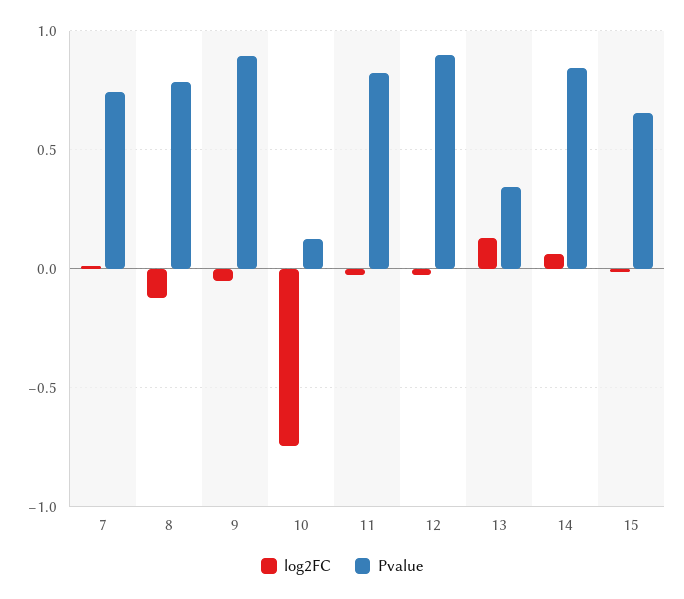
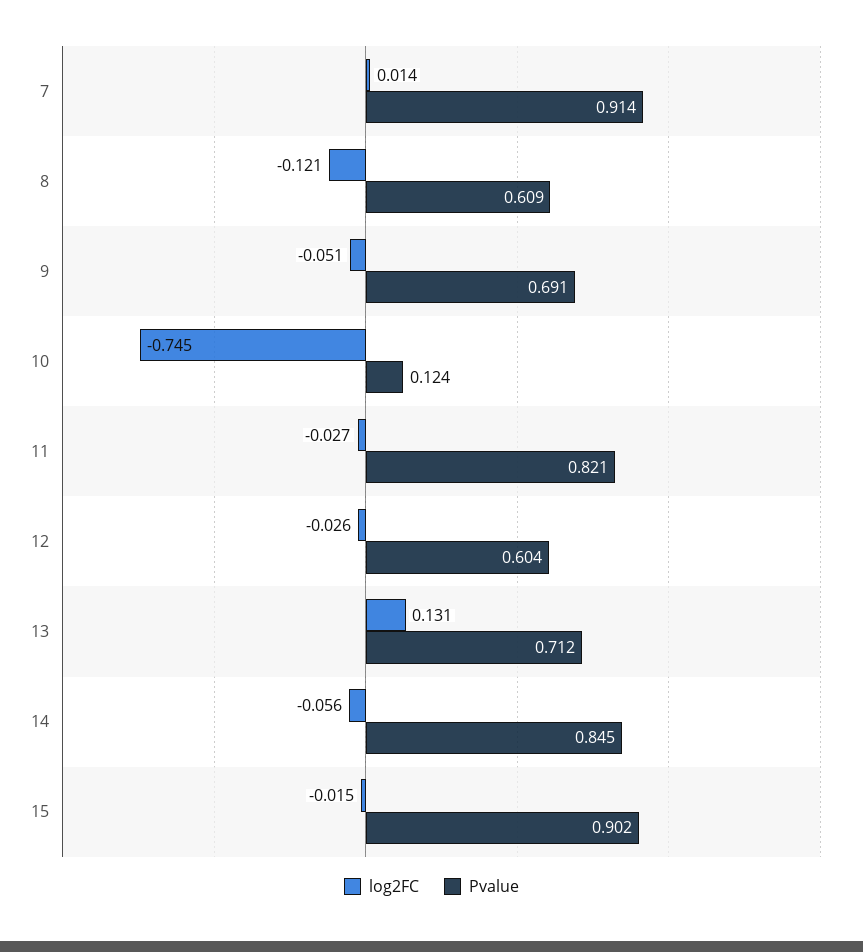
  {
    "log2FC": {
      "7": 0.014,
      "8": -0.121,
      "9": -0.051,
      "10": -0.745,
      "11": -0.027,
      "12": -0.026,
      "13": 0.131,
-     "14": 0.05,
+     "14": -0.056,
      "15": -0.015
    },
    "Pvalue": {
-     "7": 0.75,
+     "7": 0.914,
-     "8": 0.8,
+     "8": 0.609,
-     "9": 0.9,
+     "9": 0.691,
      "10": 0.124,
      "11": 0.821,
-     "12": 0.9,
+     "12": 0.604,
-     "13": 0.35,
+     "13": 0.712,
      "14": 0.845,
-     "15": 0.65
+     "15": 0.902
    }
  }

